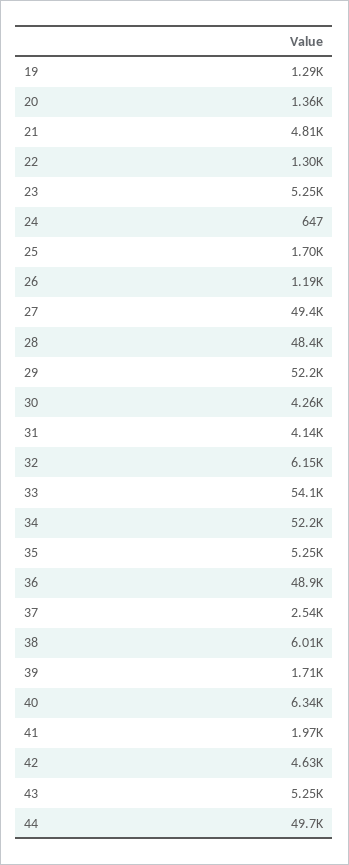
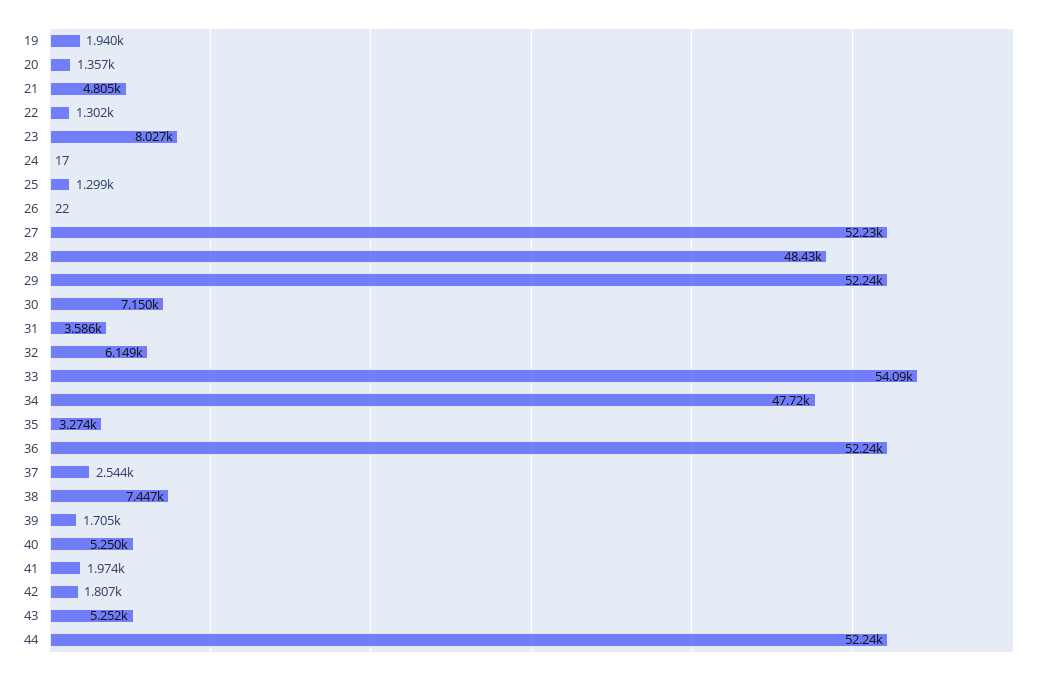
  {
-   "19": 1290,
+   "19": 1940,
    "20": 1357,
    "21": 4805,
    "22": 1302,
-   "23": 5250,
+   "23": 8027,
-   "24": 647,
+   "24": 17,
-   "25": 1700,
+   "25": 1299,
-   "26": 1190,
+   "26": 22,
-   "27": 49400,
+   "27": 52230,
    "28": 48430,
    "29": 52240,
-   "30": 4260,
+   "30": 7150,
-   "31": 4140,
+   "31": 3586,
    "32": 6149,
    "33": 54090,
-   "34": 52200,
+   "34": 47720,
-   "35": 5250,
+   "35": 3274,
-   "36": 48900,
+   "36": 52240,
    "37": 2544,
-   "38": 6010,
+   "38": 7447,
    "39": 1705,
-   "40": 6340,
+   "40": 5250,
    "41": 1974,
-   "42": 4630,
+   "42": 1807,
    "43": 5252,
-   "44": 49700
+   "44": 52240
  }

